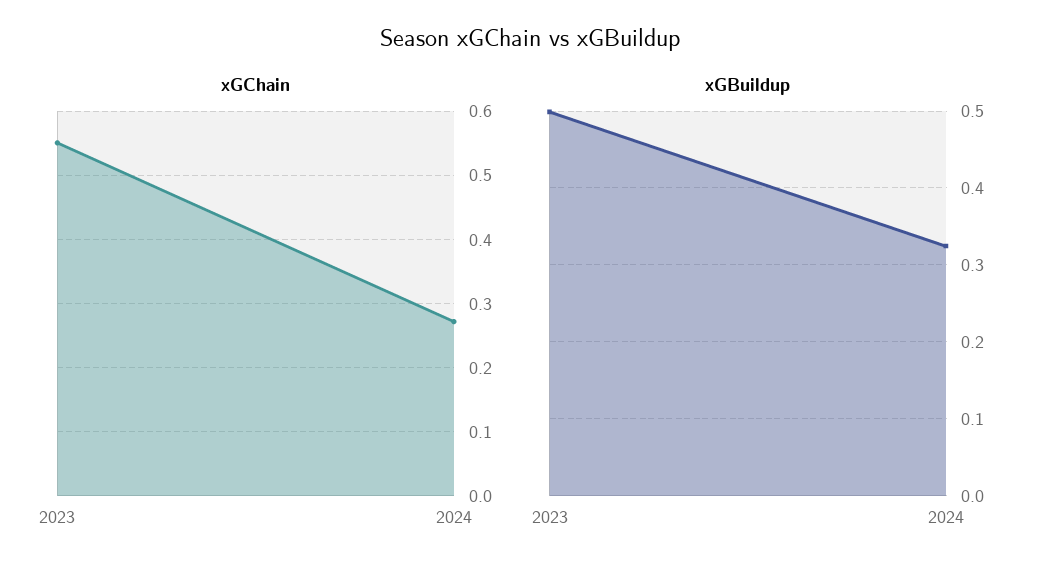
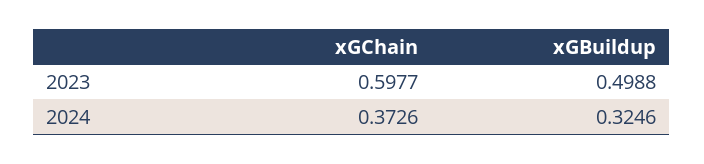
  {
    "xGChain": {
-     "2023": 0.55,
+     "2023": 0.5977,
-     "2024": 0.27
+     "2024": 0.3726
    },
    "xGBuildup": {
      "2023": 0.4988,
      "2024": 0.3246
    }
  }

